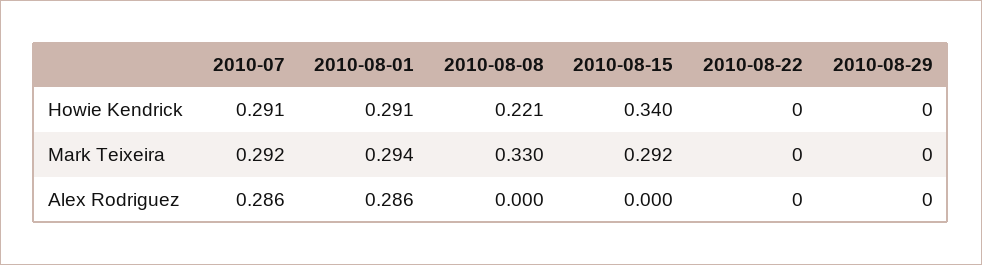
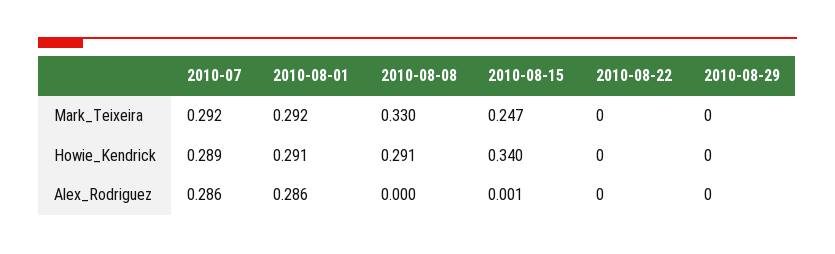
  {
    "2010-07": {
-     "Howie Kendrick": 0.291,
+     "Howie Kendrick": 0.289,
      "Mark Teixeira": 0.292,
      "Alex Rodriguez": 0.286
    },
    "2010-08-01": {
      "Howie Kendrick": 0.291,
-     "Mark Teixeira": 0.294,
+     "Mark Teixeira": 0.292,
      "Alex Rodriguez": 0.286
    },
    "2010-08-08": {
-     "Howie Kendrick": 0.221,
+     "Howie Kendrick": 0.291,
      "Mark Teixeira": 0.33,
      "Alex Rodriguez": 0
    },
    "2010-08-15": {
      "Howie Kendrick": 0.34,
-     "Mark Teixeira": 0.292,
+     "Mark Teixeira": 0.247,
-     "Alex Rodriguez": 0
+     "Alex Rodriguez": 0.001
    },
    "2010-08-22": {
      "Howie Kendrick": 0,
      "Mark Teixeira": 0,
      "Alex Rodriguez": 0
    },
    "2010-08-29": {
      "Howie Kendrick": 0,
      "Mark Teixeira": 0,
      "Alex Rodriguez": 0
    }
  }

